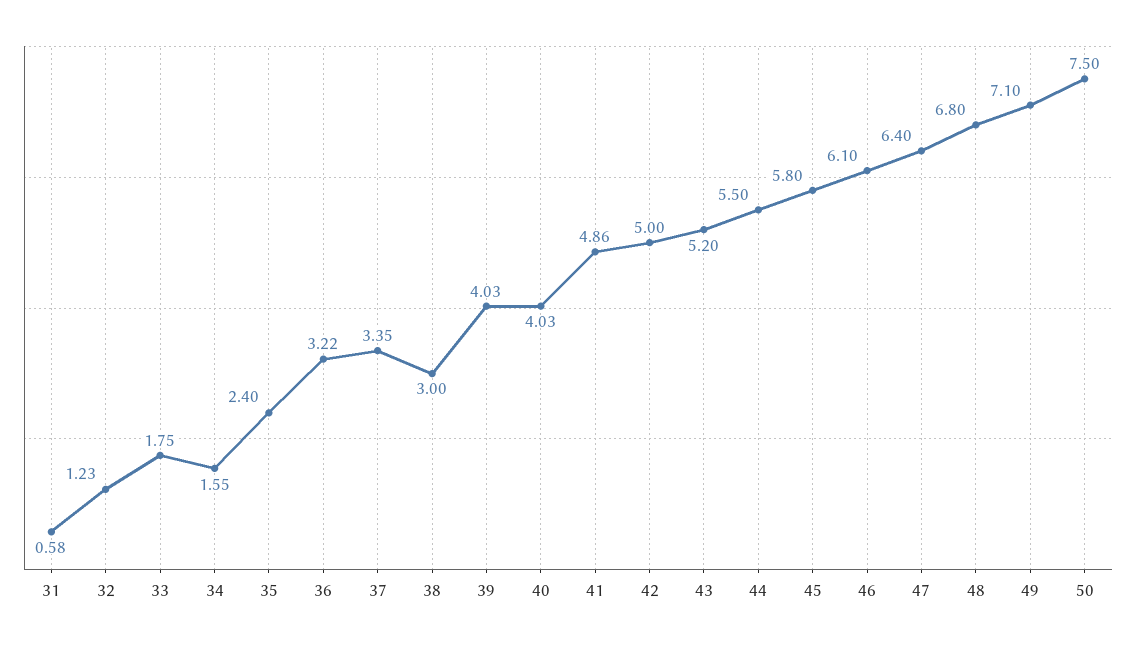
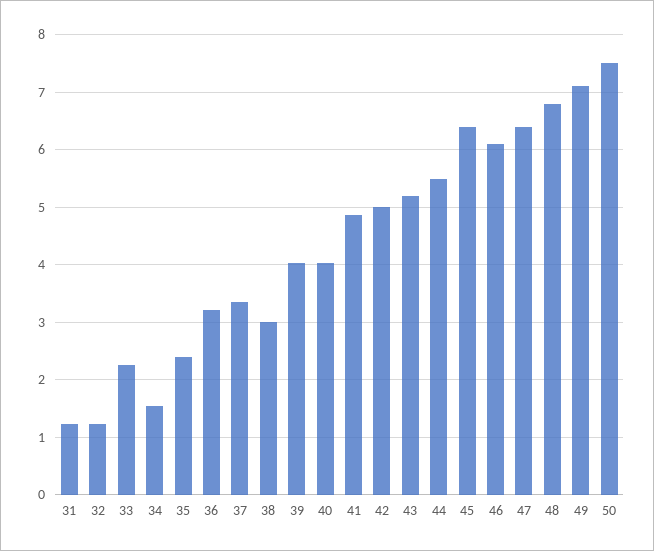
  {
-   "31": 0.58,
+   "31": 1.2,
    "32": 1.23,
-   "33": 1.75,
+   "33": 2.2,
    "34": 1.55,
    "35": 2.4,
    "36": 3.22,
    "37": 3.35,
    "38": 3,
    "39": 4.03,
    "40": 4.03,
    "41": 4.86,
    "42": 5,
    "43": 5.2,
    "44": 5.5,
-   "45": 5.8,
+   "45": 6.4,
    "46": 6.1,
    "47": 6.4,
    "48": 6.8,
    "49": 7.1,
    "50": 7.5
  }

